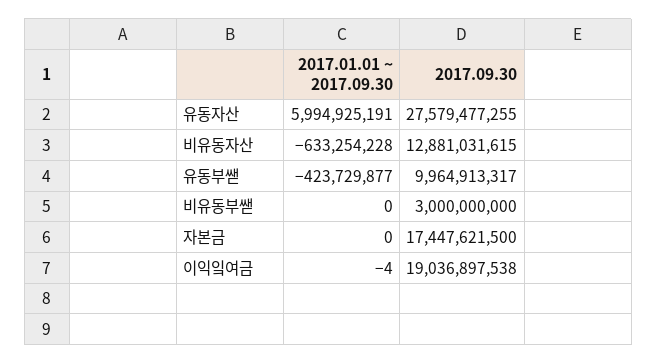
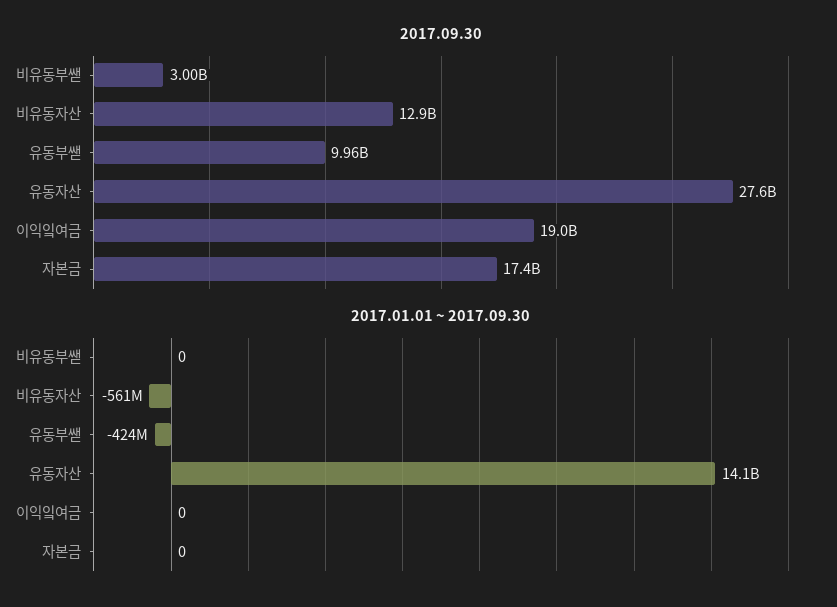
  {
    "2017.01.01 ~ 2017.09.30": {
-     "유동자산": 5994925191,
+     "유동자산": 14100000000,
-     "비유동자산": -633254228,
+     "비유동자산": -561000000,
      "유동부쌛": -423729877,
      "비유동부쌛": 0,
      "자본금": 0,
-     "이익잌여금": -4
+     "이익잌여금": 0
    },
    "2017.09.30": {
      "유동자산": 27579477255,
      "비유동자산": 12881031615,
      "유동부쌛": 9964913317,
      "비유동부쌛": 3000000000,
      "자본금": 17447621500,
      "이익잌여금": 19036897538
    }
  }

